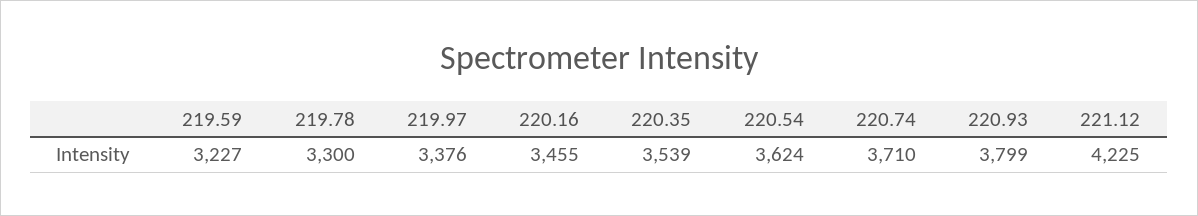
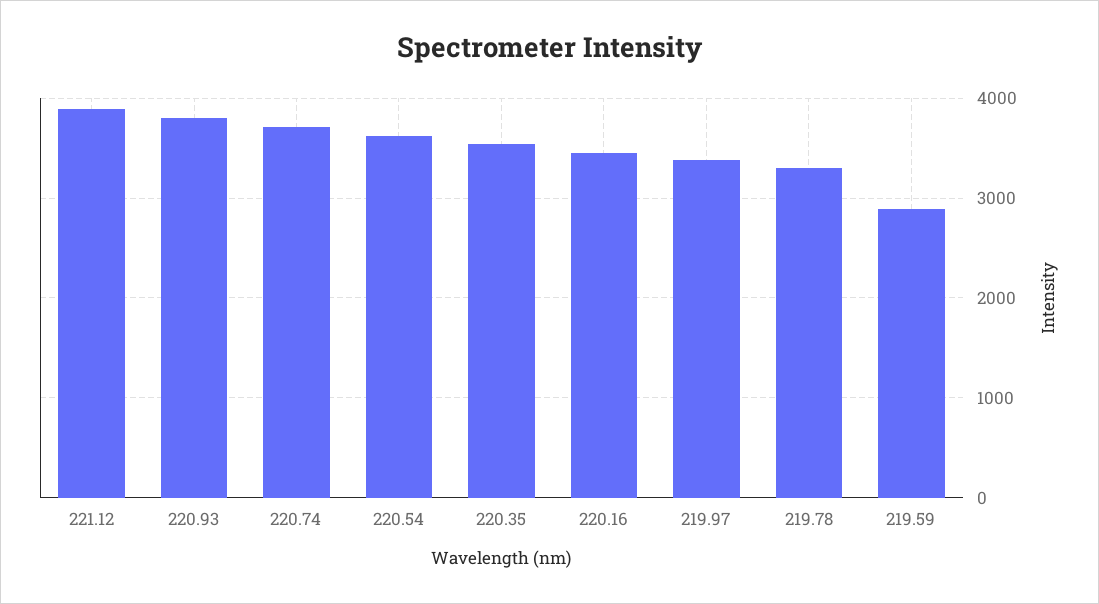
  {
-   "219.59": 3227,
+   "219.59": 2900,
    "219.78": 3300,
    "219.97": 3376,
    "220.16": 3455,
    "220.35": 3539,
    "220.54": 3624,
    "220.74": 3710,
    "220.93": 3799,
-   "221.12": 4225
+   "221.12": 3900
  }

